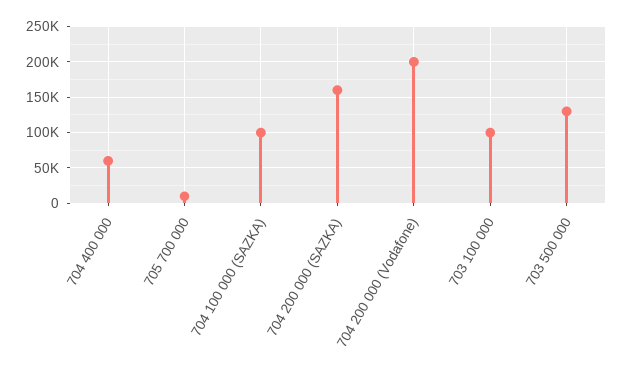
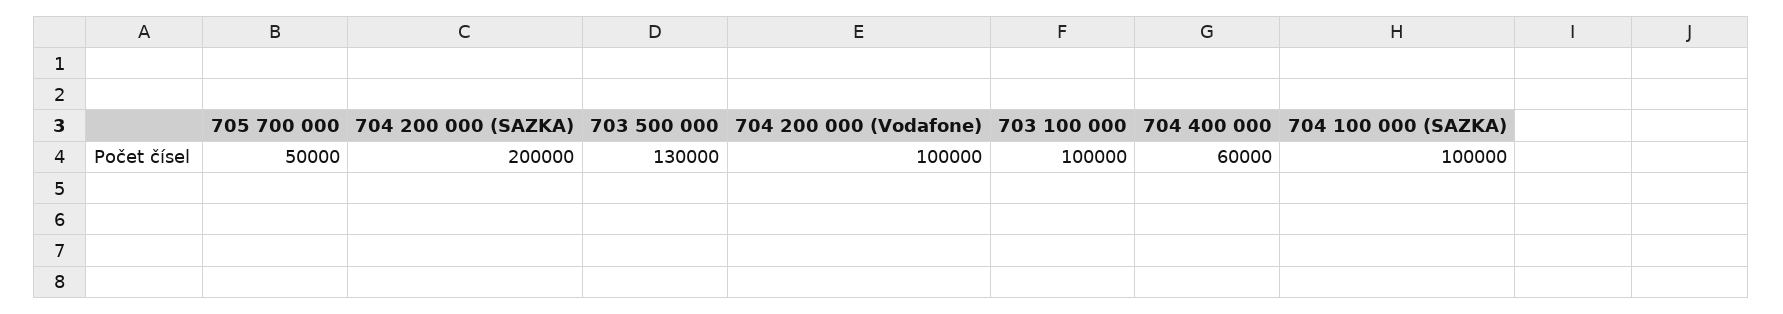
  {
    "704 400 000": 60000,
-   "705 700 000": 10000,
+   "705 700 000": 50000,
    "704 100 000 (SAZKA)": 100000,
-   "704 200 000 (SAZKA)": 160000,
+   "704 200 000 (SAZKA)": 200000,
-   "704 200 000 (Vodafone)": 200000,
+   "704 200 000 (Vodafone)": 100000,
    "703 100 000": 100000,
    "703 500 000": 130000
  }

